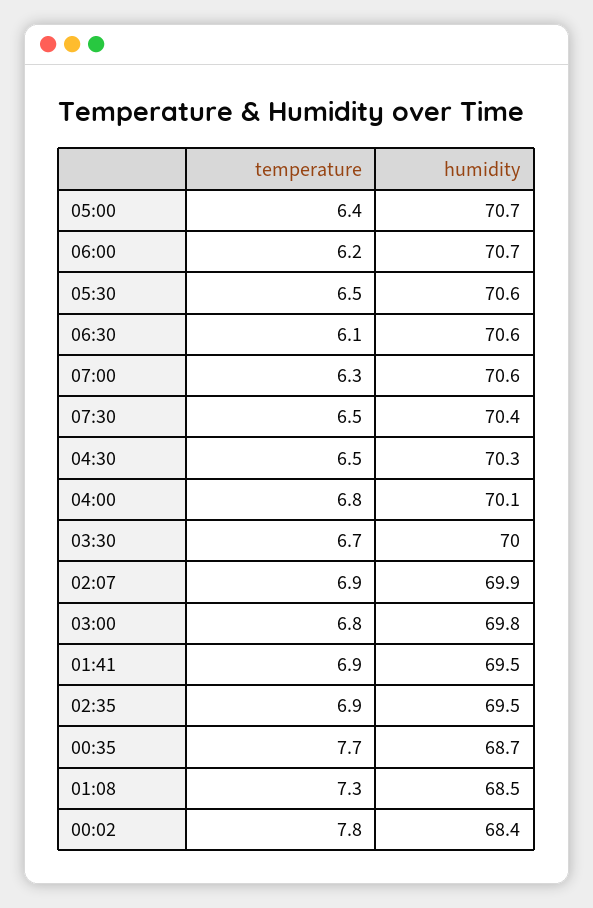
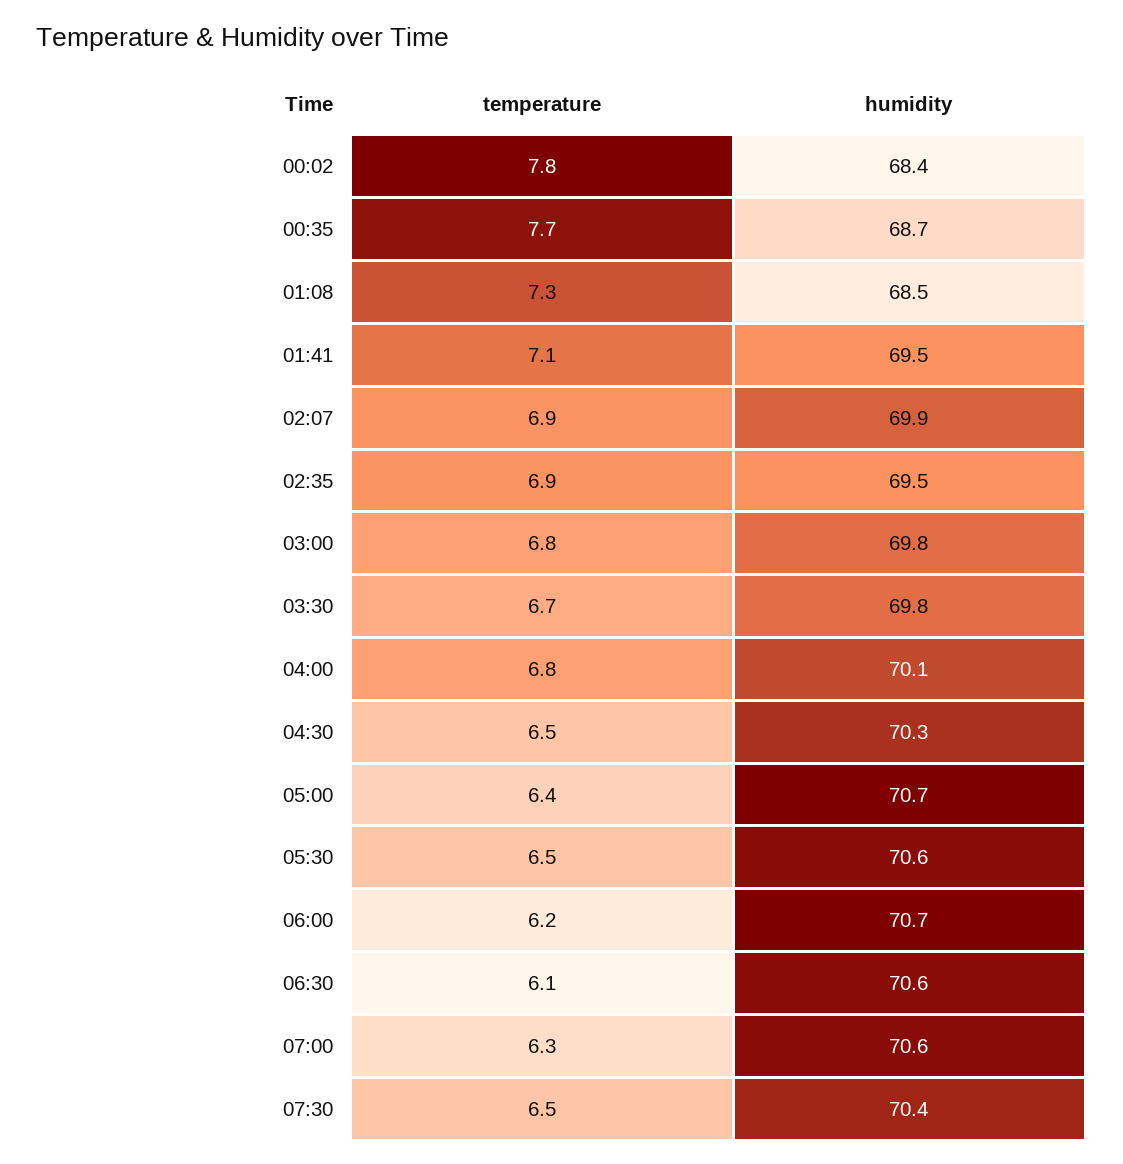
  {
    "temperature": {
      "05:00": 6.4,
      "06:00": 6.2,
      "05:30": 6.5,
      "06:30": 6.1,
      "07:00": 6.3,
      "07:30": 6.5,
      "04:30": 6.5,
      "04:00": 6.8,
      "03:30": 6.7,
      "02:07": 6.9,
      "03:00": 6.8,
-     "01:41": 6.9,
+     "01:41": 7.1,
      "02:35": 6.9,
      "00:35": 7.7,
      "01:08": 7.3,
      "00:02": 7.8
    },
    "humidity": {
      "05:00": 70.7,
      "06:00": 70.7,
      "05:30": 70.6,
      "06:30": 70.6,
      "07:00": 70.6,
      "07:30": 70.4,
      "04:30": 70.3,
      "04:00": 70.1,
-     "03:30": 70,
+     "03:30": 69.8,
      "02:07": 69.9,
      "03:00": 69.8,
      "01:41": 69.5,
      "02:35": 69.5,
      "00:35": 68.7,
      "01:08": 68.5,
      "00:02": 68.4
    }
  }

